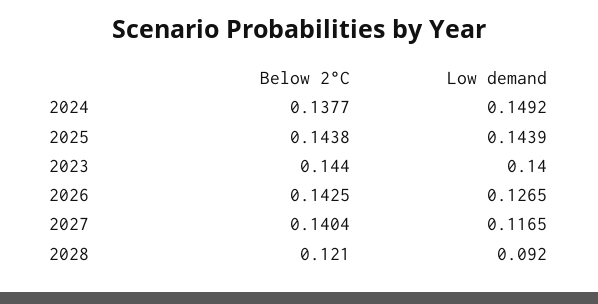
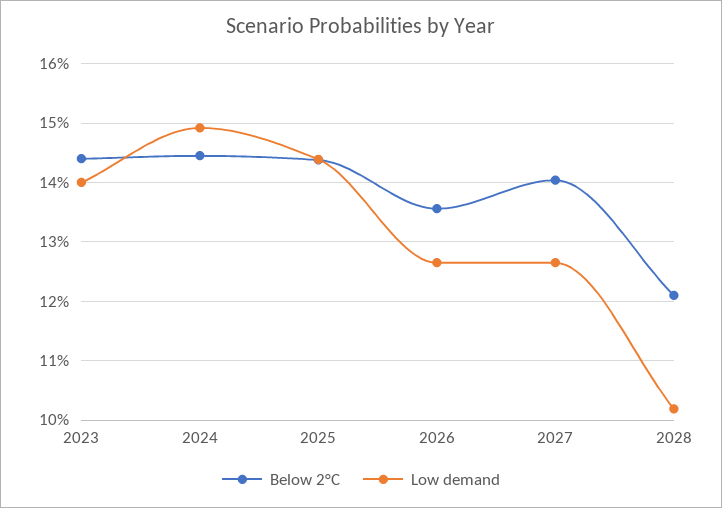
  {
    "Below 2°C": {
-     "2024": 0.1377,
+     "2024": 0.144,
      "2025": 0.1438,
      "2023": 0.144,
-     "2026": 0.1425,
+     "2026": 0.136,
      "2027": 0.1404,
      "2028": 0.121
    },
    "Low demand": {
      "2024": 0.1492,
      "2025": 0.1439,
      "2023": 0.14,
      "2026": 0.1265,
-     "2027": 0.1165,
+     "2027": 0.126,
-     "2028": 0.092
+     "2028": 0.102
    }
  }

